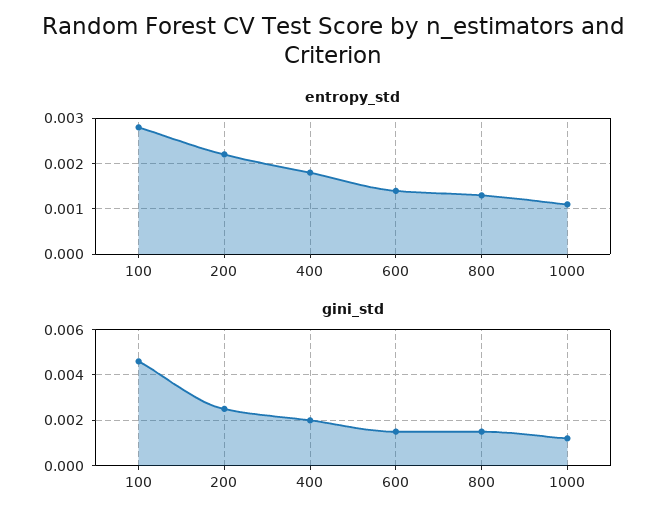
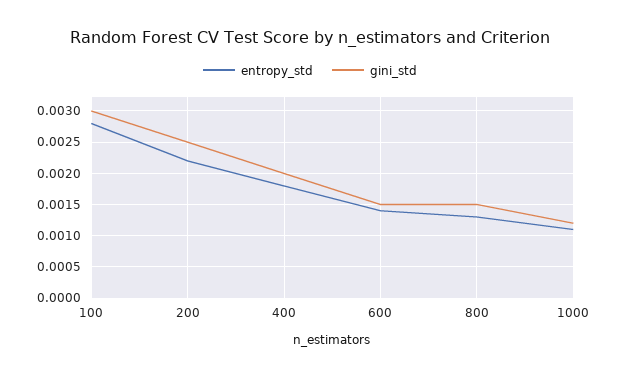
  {
    "entropy_std": {
      "100": 0.0028,
      "200": 0.0022,
      "400": 0.0018,
      "600": 0.0014,
      "800": 0.0013,
      "1000": 0.0011
    },
    "gini_std": {
-     "100": 0.0045,
+     "100": 0.003,
      "200": 0.0025,
      "400": 0.002,
      "600": 0.0015,
      "800": 0.0015,
      "1000": 0.0012
    }
  }

